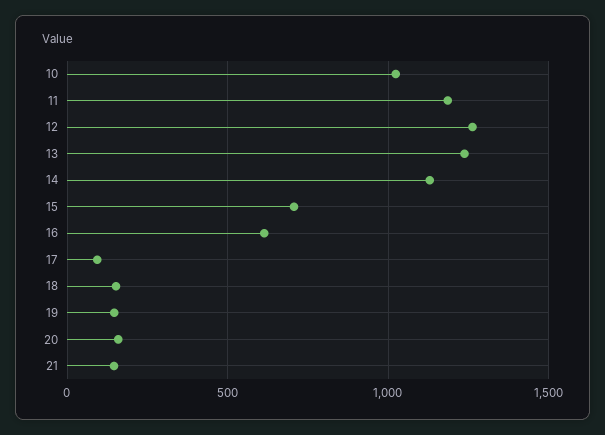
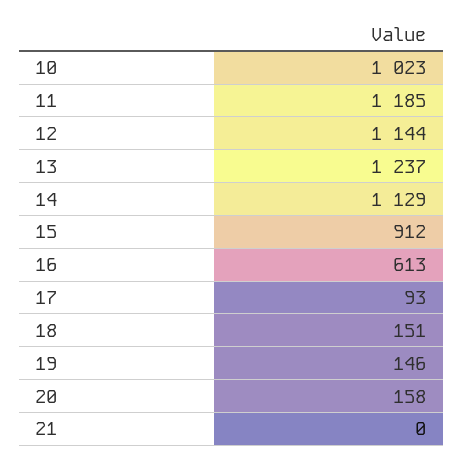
  {
    "10": 1023,
    "11": 1185,
-   "12": 1250,
+   "12": 1144,
    "13": 1237,
    "14": 1129,
-   "15": 700,
+   "15": 912,
    "16": 613,
    "17": 93,
    "18": 151,
    "19": 146,
    "20": 158,
-   "21": 150
+   "21": 0
  }

